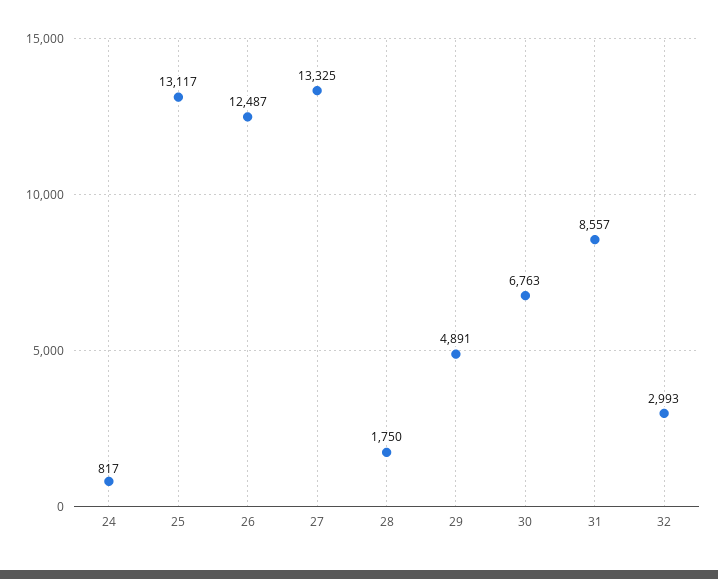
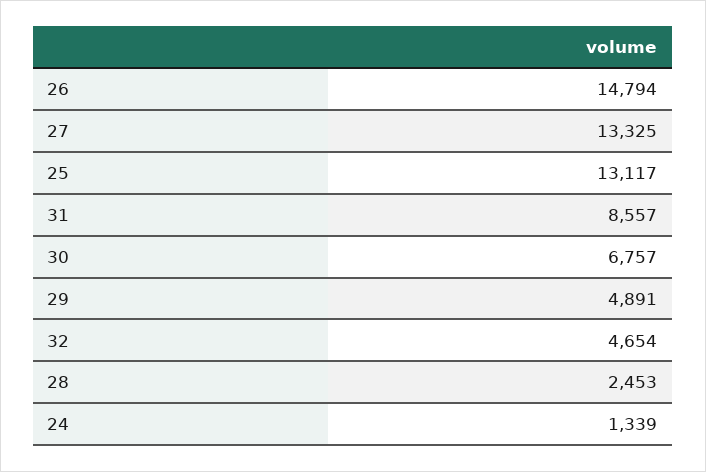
  {
-   "24": 817,
+   "24": 1339,
    "25": 13117,
-   "26": 12487,
+   "26": 14794,
    "27": 13325,
-   "28": 1750,
+   "28": 2453,
    "29": 4891,
-   "30": 6763,
+   "30": 6757,
    "31": 8557,
-   "32": 2993
+   "32": 4654
  }

